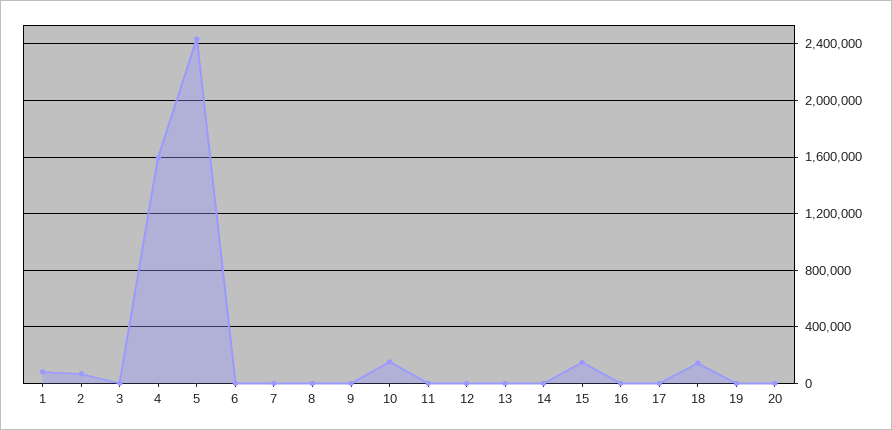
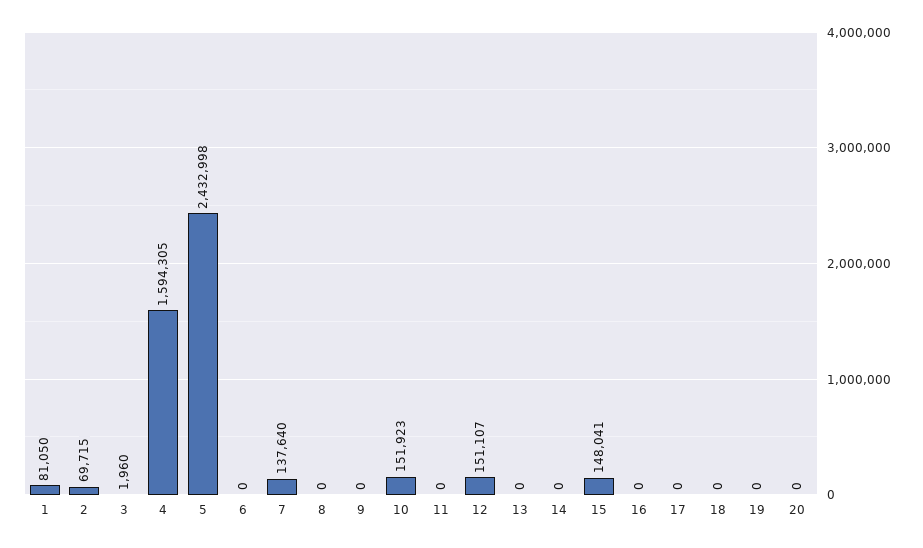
  {
    "1": 81050,
    "2": 69715,
    "3": 1960,
    "4": 1594305,
    "5": 2432998,
    "6": 0,
-   "7": 0,
+   "7": 137640,
    "8": 0,
    "9": 0,
    "10": 151923,
    "11": 0,
-   "12": 0,
+   "12": 151107,
    "13": 0,
    "14": 0,
    "15": 148041,
    "16": 0,
    "17": 0,
-   "18": 150000,
+   "18": 0,
    "19": 0,
    "20": 0
  }

